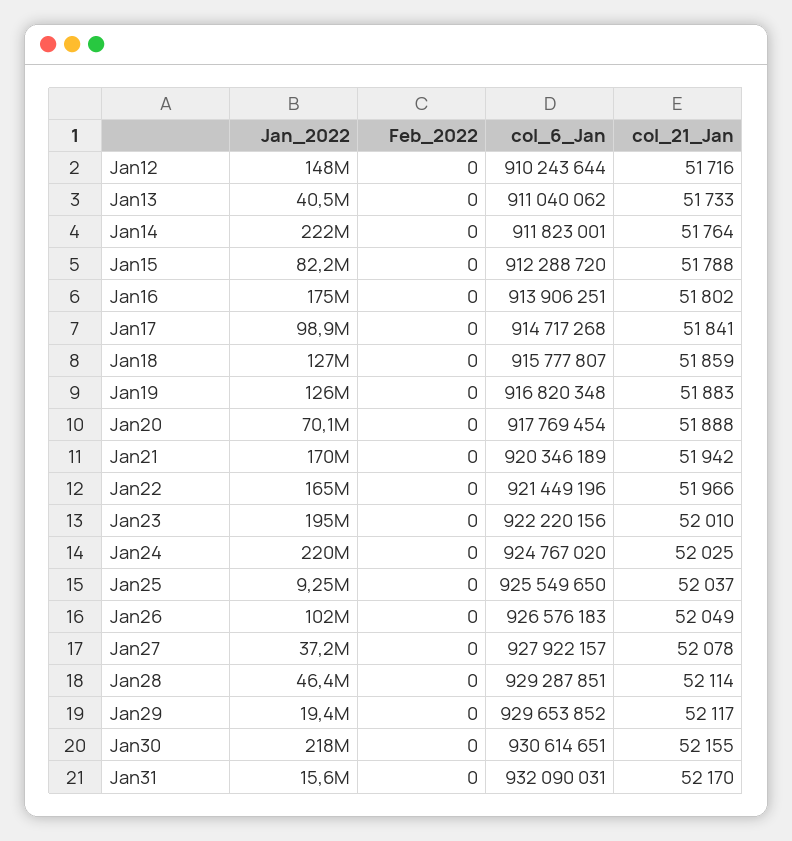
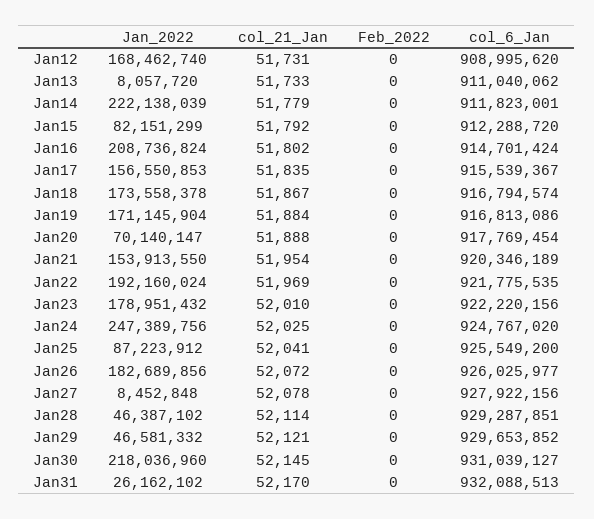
  {
    "Jan_2022": {
-     "Jan12": 148000000,
+     "Jan12": 168462740,
-     "Jan13": 40500000,
+     "Jan13": 8057720,
      "Jan14": 222138039,
      "Jan15": 82151299,
-     "Jan16": 175000000,
+     "Jan16": 208736824,
-     "Jan17": 98900000,
+     "Jan17": 156550853,
-     "Jan18": 127000000,
+     "Jan18": 173558378,
-     "Jan19": 126000000,
+     "Jan19": 171145904,
      "Jan20": 70140147,
-     "Jan21": 170000000,
+     "Jan21": 153913550,
-     "Jan22": 165000000,
+     "Jan22": 192160024,
-     "Jan23": 195000000,
+     "Jan23": 178951432,
-     "Jan24": 220000000,
+     "Jan24": 247389756,
-     "Jan25": 9250000,
+     "Jan25": 87223912,
-     "Jan26": 102000000,
+     "Jan26": 182689856,
-     "Jan27": 37200000,
+     "Jan27": 8452848,
      "Jan28": 46387102,
-     "Jan29": 19400000,
+     "Jan29": 46581332,
      "Jan30": 218036960,
-     "Jan31": 15600000
+     "Jan31": 26162102
    },
    "Feb_2022": {
      "Jan12": 0,
      "Jan13": 0,
      "Jan14": 0,
      "Jan15": 0,
      "Jan16": 0,
      "Jan17": 0,
      "Jan18": 0,
      "Jan19": 0,
      "Jan20": 0,
      "Jan21": 0,
      "Jan22": 0,
      "Jan23": 0,
      "Jan24": 0,
      "Jan25": 0,
      "Jan26": 0,
      "Jan27": 0,
      "Jan28": 0,
      "Jan29": 0,
      "Jan30": 0,
      "Jan31": 0
    },
    "col_6_Jan": {
-     "Jan12": 910243644,
+     "Jan12": 908995620,
      "Jan13": 911040062,
      "Jan14": 911823001,
      "Jan15": 912288720,
-     "Jan16": 913906251,
+     "Jan16": 914701424,
-     "Jan17": 914717268,
+     "Jan17": 915539367,
-     "Jan18": 915777807,
+     "Jan18": 916794574,
-     "Jan19": 916820348,
+     "Jan19": 916813086,
      "Jan20": 917769454,
      "Jan21": 920346189,
-     "Jan22": 921449196,
+     "Jan22": 921775535,
      "Jan23": 922220156,
      "Jan24": 924767020,
-     "Jan25": 925549650,
+     "Jan25": 925549200,
-     "Jan26": 926576183,
+     "Jan26": 926025977,
-     "Jan27": 927922157,
+     "Jan27": 927922156,
      "Jan28": 929287851,
      "Jan29": 929653852,
-     "Jan30": 930614651,
+     "Jan30": 931039127,
-     "Jan31": 932090031
+     "Jan31": 932088513
    },
    "col_21_Jan": {
-     "Jan12": 51716,
+     "Jan12": 51731,
      "Jan13": 51733,
-     "Jan14": 51764,
+     "Jan14": 51779,
-     "Jan15": 51788,
+     "Jan15": 51792,
      "Jan16": 51802,
-     "Jan17": 51841,
+     "Jan17": 51835,
-     "Jan18": 51859,
+     "Jan18": 51867,
-     "Jan19": 51883,
+     "Jan19": 51884,
      "Jan20": 51888,
-     "Jan21": 51942,
+     "Jan21": 51954,
-     "Jan22": 51966,
+     "Jan22": 51969,
      "Jan23": 52010,
      "Jan24": 52025,
-     "Jan25": 52037,
+     "Jan25": 52041,
-     "Jan26": 52049,
+     "Jan26": 52072,
      "Jan27": 52078,
      "Jan28": 52114,
-     "Jan29": 52117,
+     "Jan29": 52121,
-     "Jan30": 52155,
+     "Jan30": 52145,
      "Jan31": 52170
    }
  }

